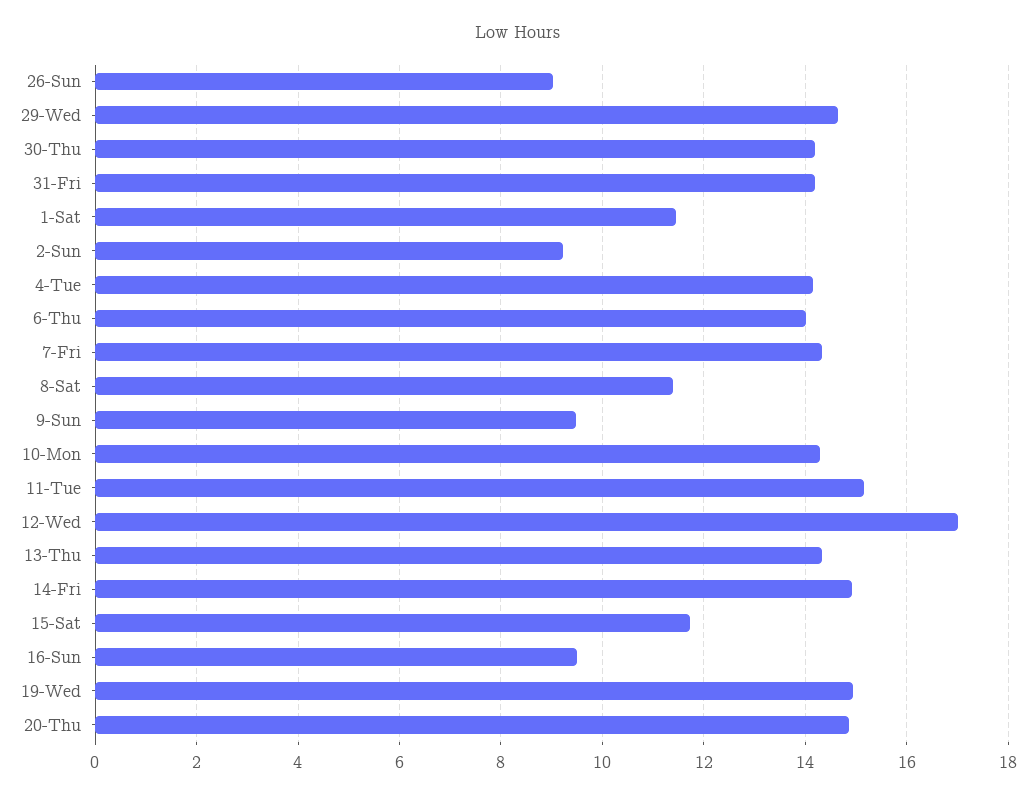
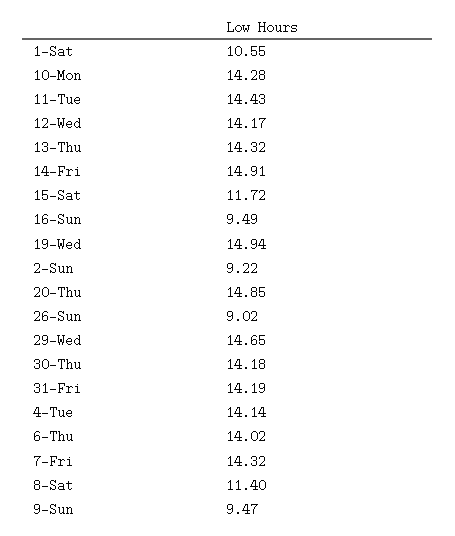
  {
    "26-Sun": 9.02,
    "29-Wed": 14.65,
    "30-Thu": 14.18,
    "31-Fri": 14.19,
-   "1-Sat": 11.4,
+   "1-Sat": 10.55,
    "2-Sun": 9.22,
    "4-Tue": 14.14,
    "6-Thu": 14.02,
    "7-Fri": 14.32,
    "8-Sat": 11.4,
    "9-Sun": 9.47,
    "10-Mon": 14.28,
-   "11-Tue": 15.2,
+   "11-Tue": 14.43,
-   "12-Wed": 17,
+   "12-Wed": 14.17,
    "13-Thu": 14.32,
    "14-Fri": 14.91,
    "15-Sat": 11.72,
    "16-Sun": 9.49,
    "19-Wed": 14.94,
    "20-Thu": 14.85
  }

